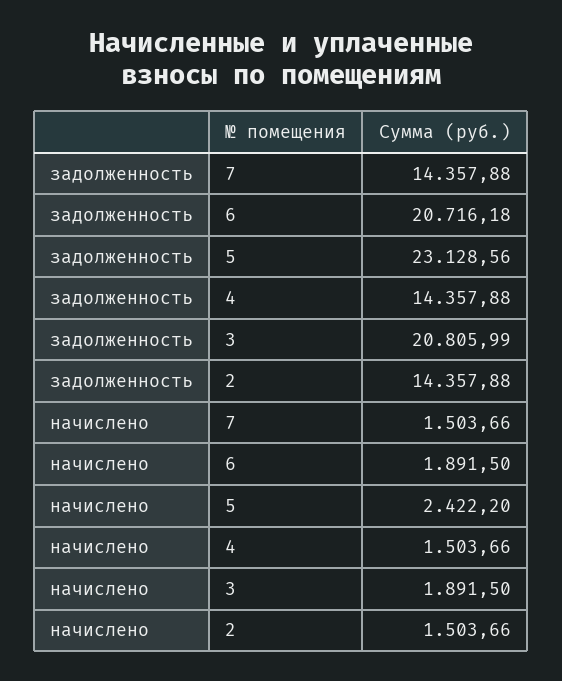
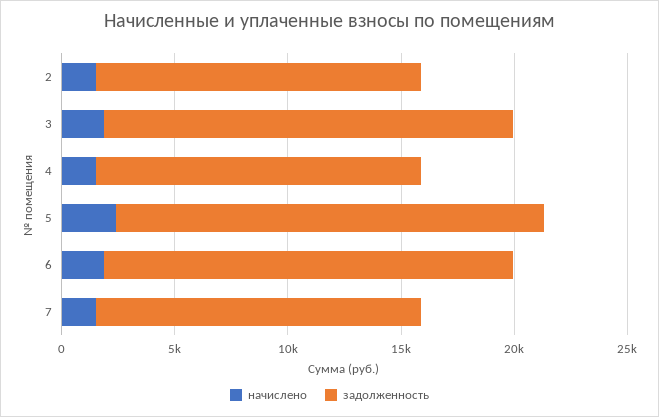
  {
    "задолженность": {
      "7": 14357.88,
-     "6": 20716.18,
+     "6": 18000,
-     "5": 23128.56,
+     "5": 19000,
      "4": 14357.88,
-     "3": 20805.99,
+     "3": 18000,
      "2": 14357.88
    },
    "начислено": {
      "7": 1503.66,
      "6": 1891.5,
      "5": 2422.2,
      "4": 1503.66,
      "3": 1891.5,
      "2": 1503.66
    }
  }

